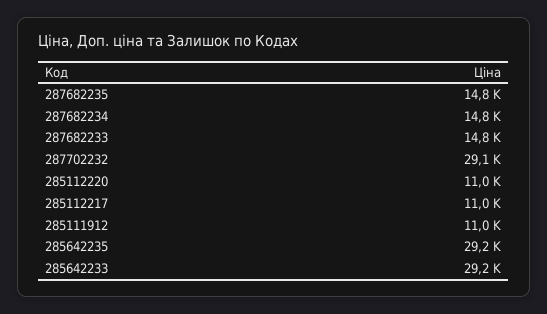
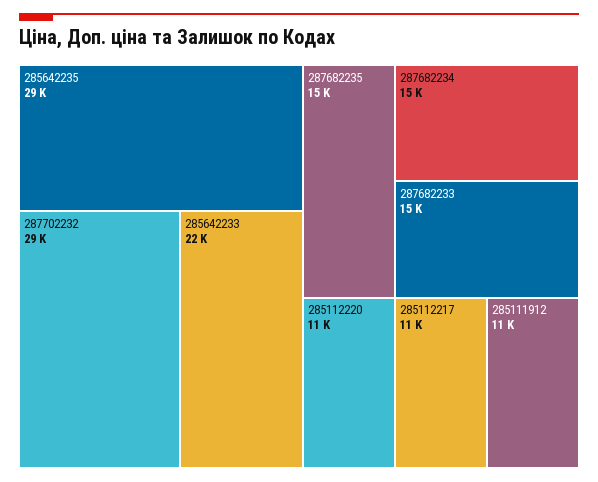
  {
    "287682235": 14800,
    "287682234": 14800,
    "287682233": 14800,
    "287702232": 29100,
    "285112220": 11000,
    "285112217": 11000,
    "285111912": 11000,
    "285642235": 29200,
-   "285642233": 29200
+   "285642233": 22000
  }

